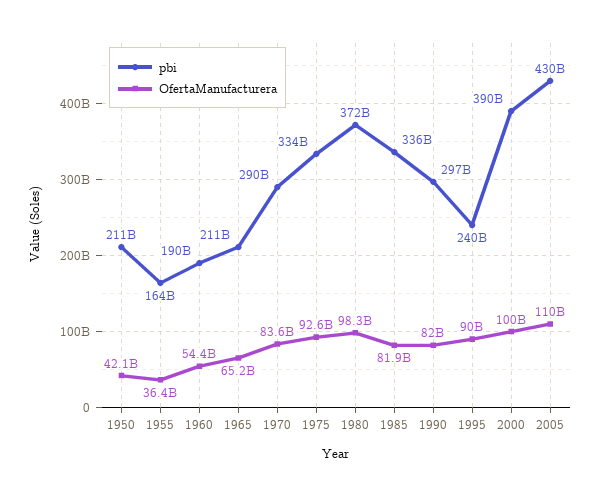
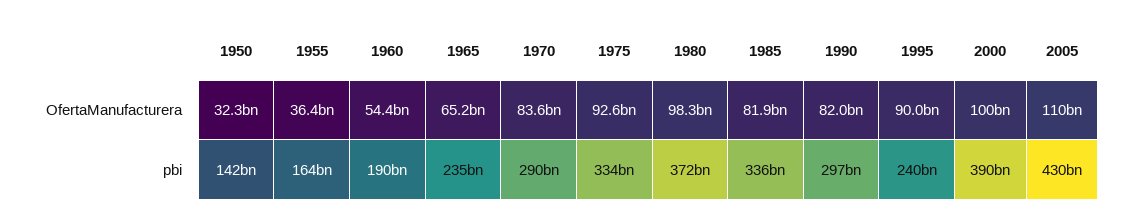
  {
    "pbi": {
-     "1950": 211000000000,
+     "1950": 142000000000,
      "1955": 164000000000,
      "1960": 190000000000,
-     "1965": 211000000000,
+     "1965": 235000000000,
      "1970": 290000000000,
      "1975": 334000000000,
      "1980": 372000000000,
      "1985": 336000000000,
      "1990": 297000000000,
      "1995": 240000000000,
      "2000": 390000000000,
      "2005": 430000000000
    },
    "OfertaManufacturera": {
-     "1950": 42100000000,
+     "1950": 32300000000,
      "1955": 36400000000,
      "1960": 54400000000,
      "1965": 65200000000,
      "1970": 83600000000,
      "1975": 92600000000,
      "1980": 98300000000,
      "1985": 81900000000,
      "1990": 82000000000,
      "1995": 90000000000,
      "2000": 100000000000,
      "2005": 110000000000
    }
  }

